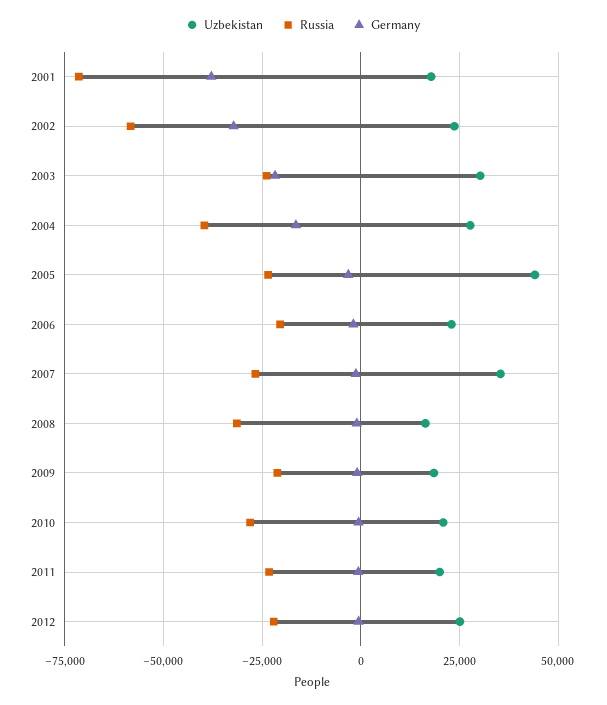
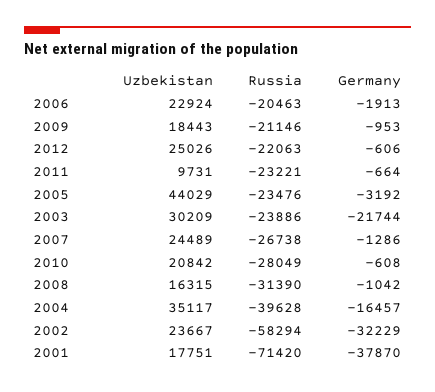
  {
    "Uzbekistan": {
      "2001": 17751,
      "2002": 23667,
      "2003": 30209,
-     "2004": 27500,
+     "2004": 35117,
      "2005": 44029,
      "2006": 22924,
-     "2007": 35000,
+     "2007": 24489,
      "2008": 16315,
      "2009": 18443,
      "2010": 20842,
-     "2011": 20000,
+     "2011": 9731,
      "2012": 25026
    },
    "Russia": {
      "2001": -71420,
      "2002": -58294,
      "2003": -23886,
      "2004": -39628,
      "2005": -23476,
      "2006": -20463,
      "2007": -26738,
      "2008": -31390,
      "2009": -21146,
      "2010": -28049,
      "2011": -23221,
      "2012": -22063
    },
    "Germany": {
      "2001": -37870,
      "2002": -32229,
      "2003": -21744,
      "2004": -16457,
      "2005": -3192,
      "2006": -1913,
      "2007": -1286,
      "2008": -1042,
      "2009": -953,
      "2010": -608,
      "2011": -664,
      "2012": -606
    }
  }

